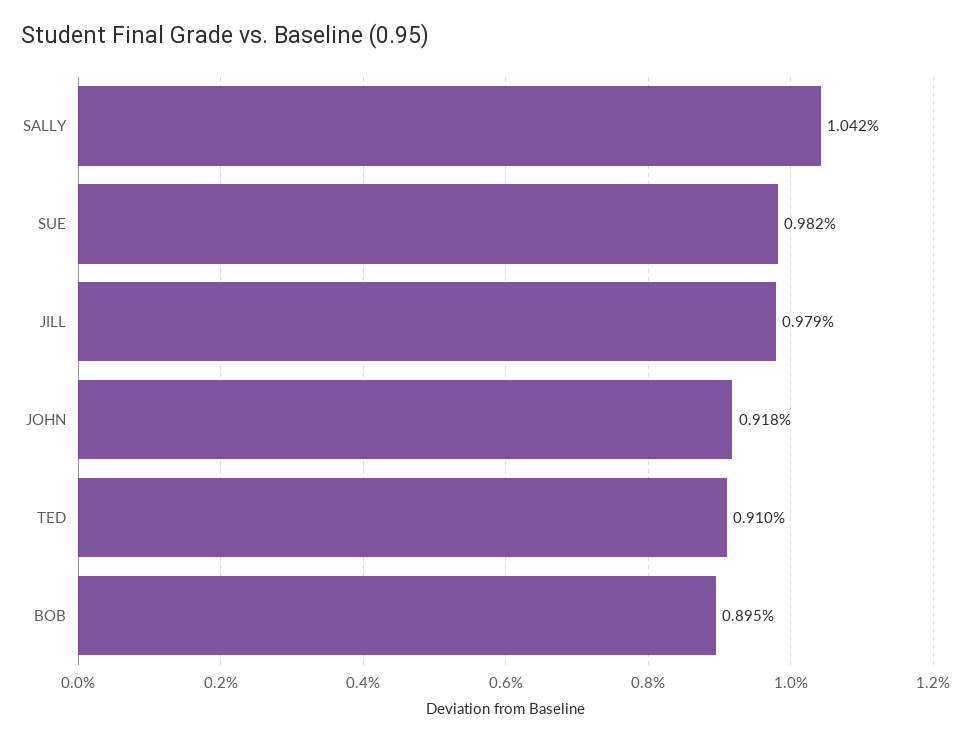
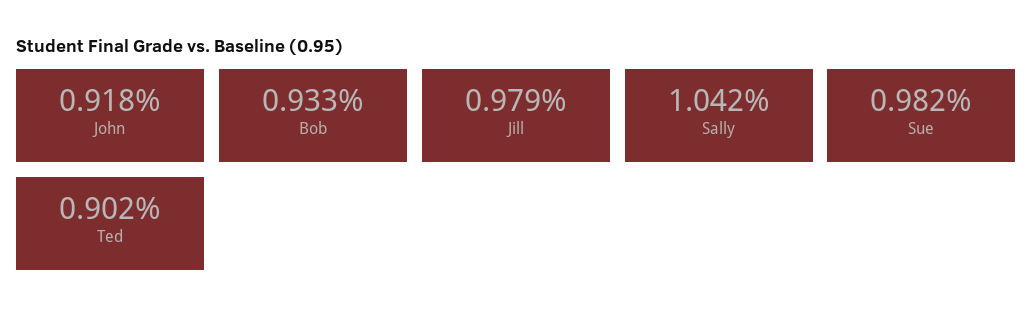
  {
    "SALLY": 1.042,
    "SUE": 0.982,
    "JILL": 0.979,
    "JOHN": 0.918,
-   "TED": 0.91,
+   "TED": 0.902,
-   "BOB": 0.895
+   "BOB": 0.933
  }

